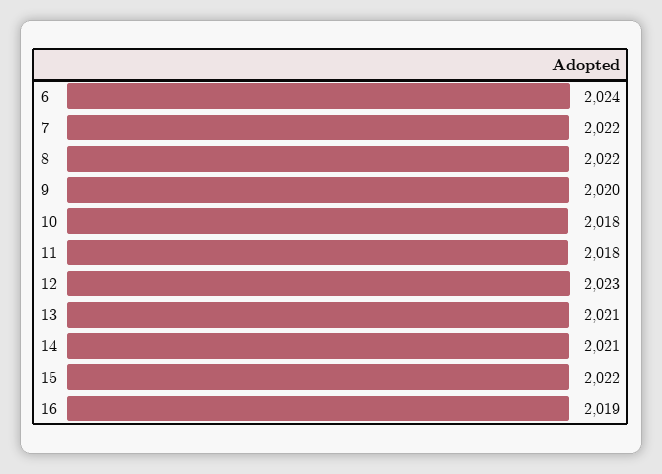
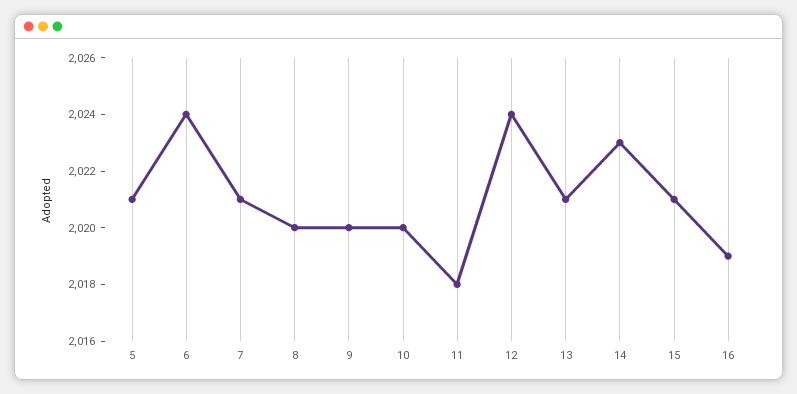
  {
    "6": 2024,
-   "7": 2022,
+   "7": 2021,
-   "8": 2022,
+   "8": 2020,
    "9": 2020,
-   "10": 2018,
+   "10": 2020,
    "11": 2018,
-   "12": 2023,
+   "12": 2024,
    "13": 2021,
-   "14": 2021,
+   "14": 2023,
-   "15": 2022,
+   "15": 2021,
-   "16": 2019
+   "16": 2019,
+   "5": 2021
  }

